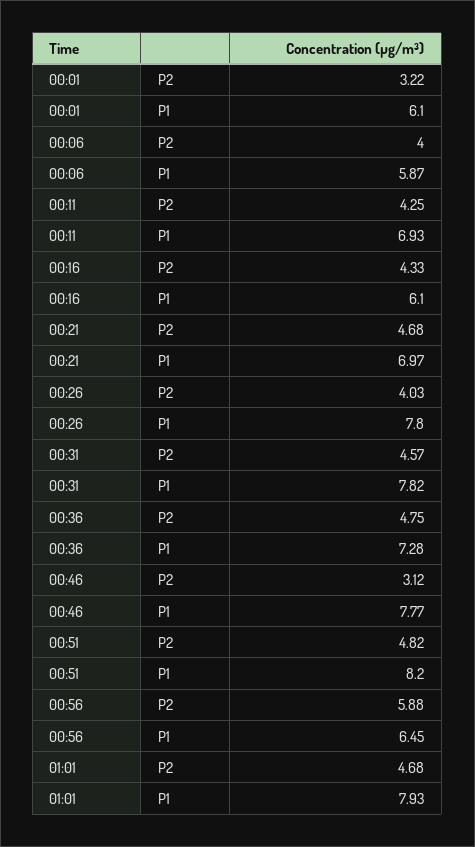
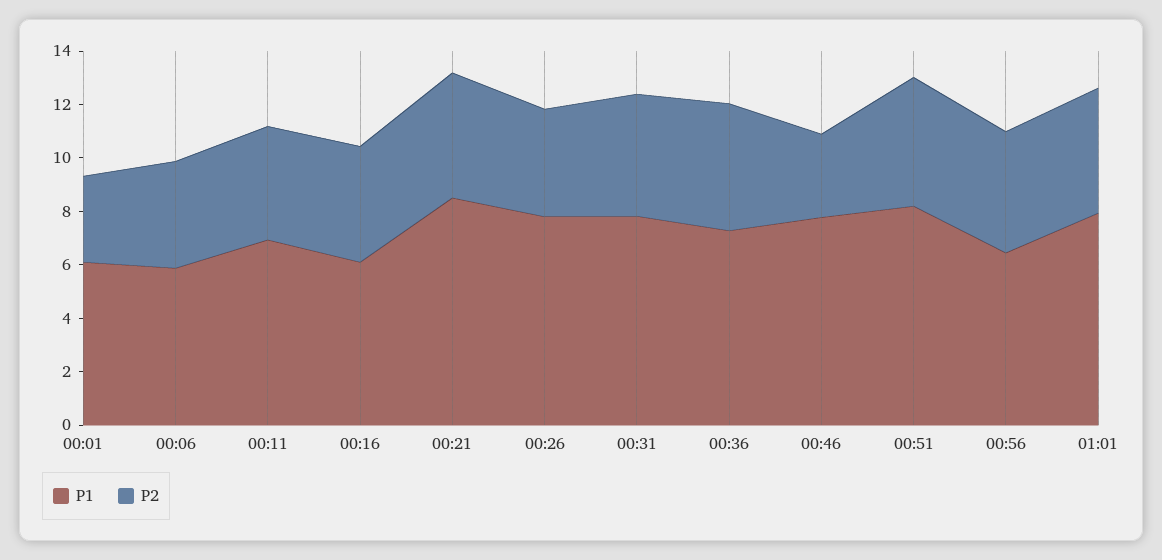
  {
    "P2": {
      "00:01": 3.22,
      "00:06": 4,
      "00:11": 4.25,
      "00:16": 4.33,
      "00:21": 4.68,
      "00:26": 4.03,
      "00:31": 4.57,
      "00:36": 4.75,
      "00:46": 3.12,
      "00:51": 4.82,
-     "00:56": 5.88,
+     "00:56": 4.5,
      "01:01": 4.68
    },
    "P1": {
      "00:01": 6.1,
      "00:06": 5.87,
      "00:11": 6.93,
      "00:16": 6.1,
-     "00:21": 6.97,
+     "00:21": 8.5,
      "00:26": 7.8,
      "00:31": 7.82,
      "00:36": 7.28,
      "00:46": 7.77,
      "00:51": 8.2,
      "00:56": 6.45,
      "01:01": 7.93
    }
  }

